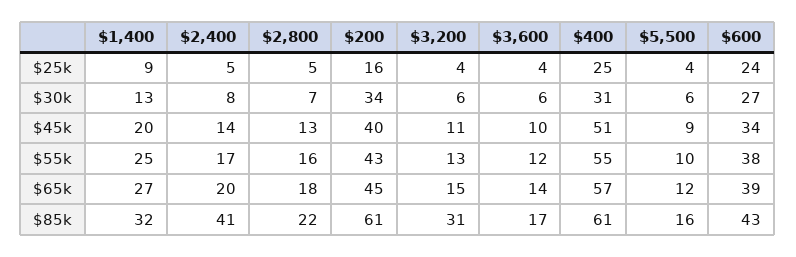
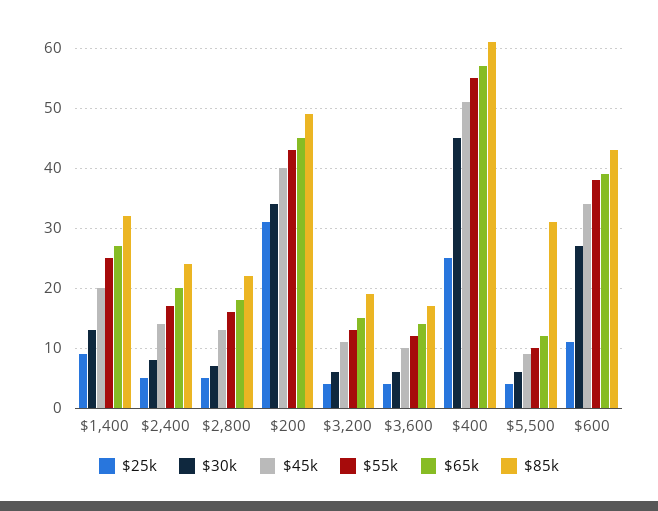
  {
    "$25k": {
      "$1,400": 9,
      "$2,400": 5,
      "$2,800": 5,
-     "$200": 16,
+     "$200": 30,
      "$3,200": 4,
      "$3,600": 4,
      "$400": 25,
      "$5,500": 4,
-     "$600": 24
+     "$600": 10
    },
    "$30k": {
      "$1,400": 13,
      "$2,400": 8,
      "$2,800": 7,
      "$200": 34,
      "$3,200": 6,
      "$3,600": 6,
-     "$400": 31,
+     "$400": 45,
      "$5,500": 6,
      "$600": 27
    },
    "$45k": {
      "$1,400": 20,
      "$2,400": 14,
      "$2,800": 13,
      "$200": 40,
      "$3,200": 11,
      "$3,600": 10,
      "$400": 51,
      "$5,500": 9,
      "$600": 34
    },
    "$55k": {
      "$1,400": 25,
      "$2,400": 17,
      "$2,800": 16,
      "$200": 43,
      "$3,200": 13,
      "$3,600": 12,
      "$400": 55,
      "$5,500": 10,
      "$600": 38
    },
    "$65k": {
      "$1,400": 27,
      "$2,400": 20,
      "$2,800": 18,
      "$200": 45,
      "$3,200": 15,
      "$3,600": 14,
      "$400": 57,
      "$5,500": 12,
      "$600": 39
    },
    "$85k": {
      "$1,400": 32,
-     "$2,400": 41,
+     "$2,400": 25,
      "$2,800": 22,
-     "$200": 61,
+     "$200": 50,
-     "$3,200": 31,
+     "$3,200": 20,
      "$3,600": 17,
      "$400": 61,
-     "$5,500": 16,
+     "$5,500": 30,
      "$600": 43
    }
  }

